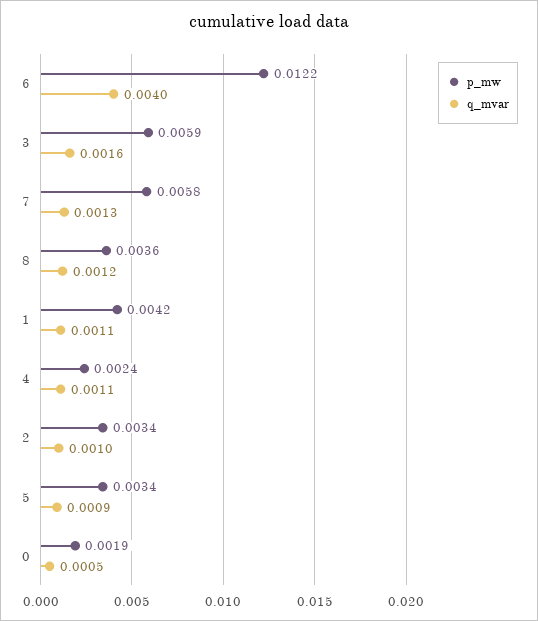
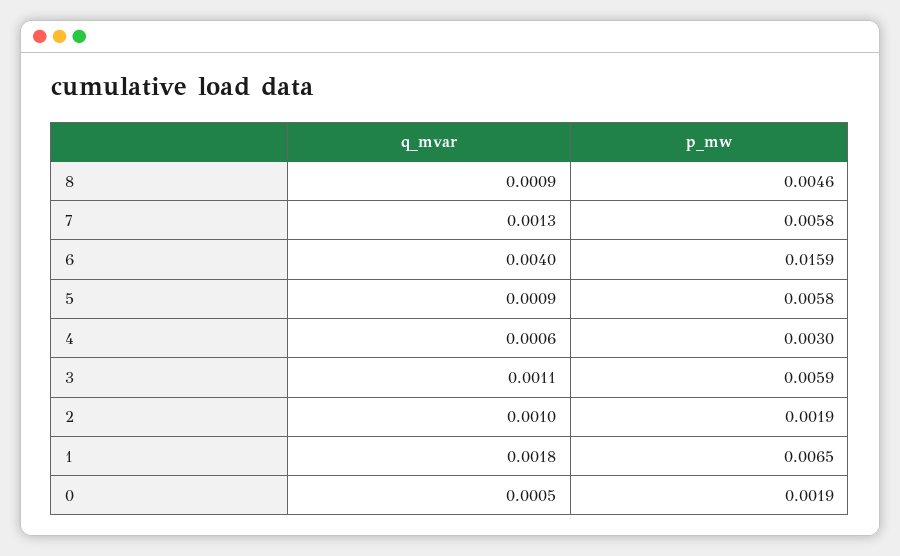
  {
    "p_mw": {
-     "6": 0.0122,
+     "6": 0.0159,
      "3": 0.0059,
      "7": 0.0058,
-     "8": 0.0036,
+     "8": 0.0046,
-     "1": 0.0042,
+     "1": 0.0065,
-     "4": 0.0024,
+     "4": 0.003,
-     "2": 0.0034,
+     "2": 0.0019,
-     "5": 0.0034,
+     "5": 0.0058,
      "0": 0.0019
    },
    "q_mvar": {
      "6": 0.004,
-     "3": 0.0016,
+     "3": 0.0011,
      "7": 0.0013,
-     "8": 0.0012,
+     "8": 0.0009,
-     "1": 0.0011,
+     "1": 0.0018,
-     "4": 0.0011,
+     "4": 0.0006,
      "2": 0.001,
      "5": 0.0009,
      "0": 0.0005
    }
  }

